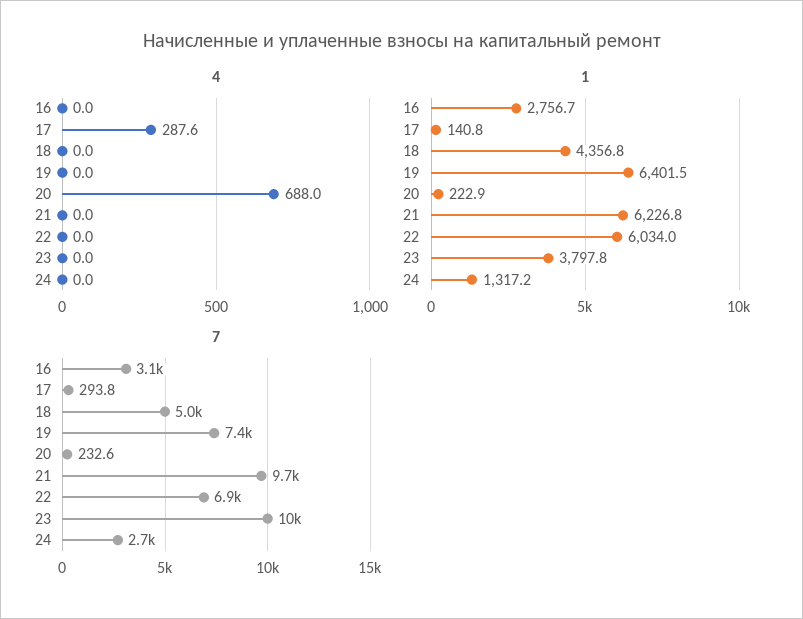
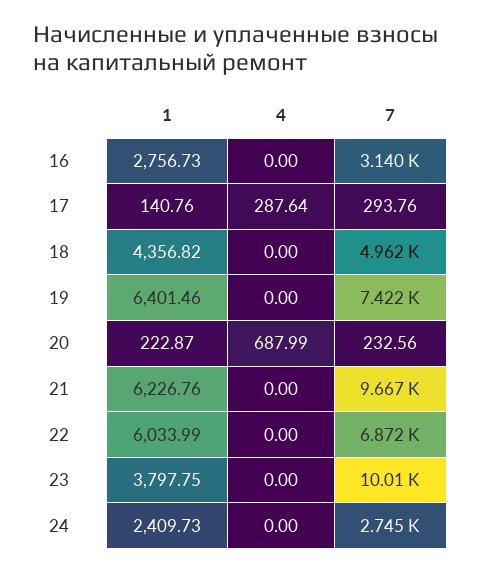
  {
    "4": {
      "16": 0,
      "17": 287.64,
      "18": 0,
      "19": 0,
      "20": 687.99,
      "21": 0,
      "22": 0,
      "23": 0,
      "24": 0
    },
    "1": {
      "16": 2756.73,
      "17": 140.76,
      "18": 4356.82,
      "19": 6401.46,
      "20": 222.87,
      "21": 6226.76,
      "22": 6033.99,
      "23": 3797.75,
-     "24": 1317.2
+     "24": 2409.73
    },
    "7": {
      "16": 3140,
      "17": 293.76,
      "18": 4962,
      "19": 7422,
      "20": 232.56,
      "21": 9667,
      "22": 6872,
      "23": 10010,
      "24": 2745
    }
  }

